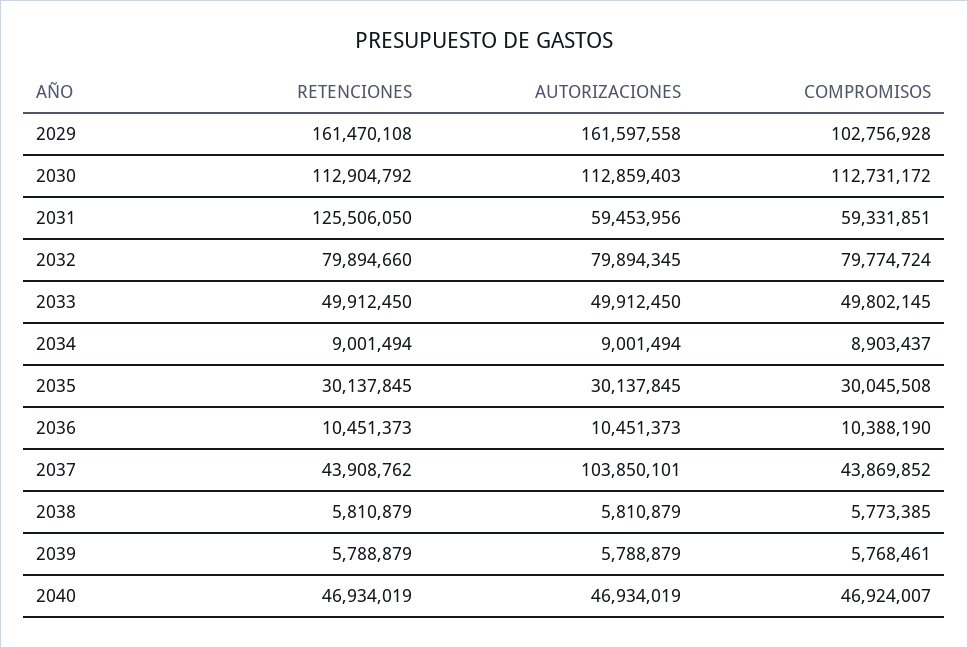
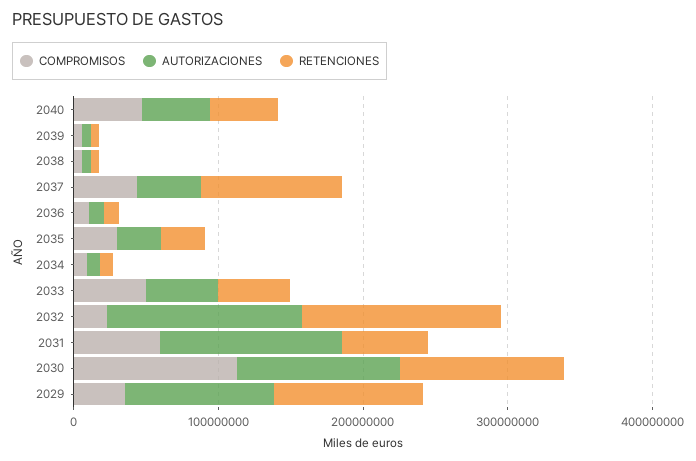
  {
    "RETENCIONES": {
-     "2029": 161470108,
+     "2029": 100000000,
      "2030": 112904792,
-     "2031": 125506050,
+     "2031": 60000000,
-     "2032": 79894660,
+     "2032": 140000000,
      "2033": 49912450,
      "2034": 9001494,
      "2035": 30137845,
      "2036": 10451373,
-     "2037": 43908762,
+     "2037": 100000000,
      "2038": 5810879,
      "2039": 5788879,
      "2040": 46934019
    },
    "AUTORIZACIONES": {
-     "2029": 161597558,
+     "2029": 100000000,
      "2030": 112859403,
-     "2031": 59453956,
+     "2031": 120000000,
-     "2032": 79894345,
+     "2032": 140000000,
      "2033": 49912450,
      "2034": 9001494,
      "2035": 30137845,
      "2036": 10451373,
-     "2037": 103850101,
+     "2037": 40000000,
      "2038": 5810879,
      "2039": 5788879,
      "2040": 46934019
    },
    "COMPROMISOS": {
-     "2029": 102756928,
+     "2029": 40000000,
      "2030": 112731172,
      "2031": 59331851,
-     "2032": 79774724,
+     "2032": 20000000,
      "2033": 49802145,
      "2034": 8903437,
      "2035": 30045508,
      "2036": 10388190,
      "2037": 43869852,
      "2038": 5773385,
      "2039": 5768461,
      "2040": 46924007
    }
  }

